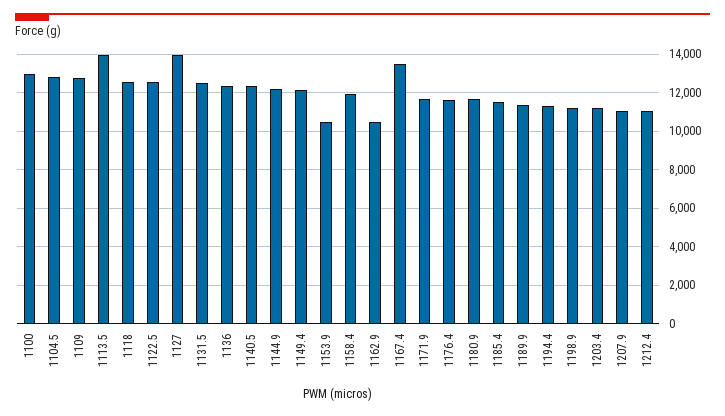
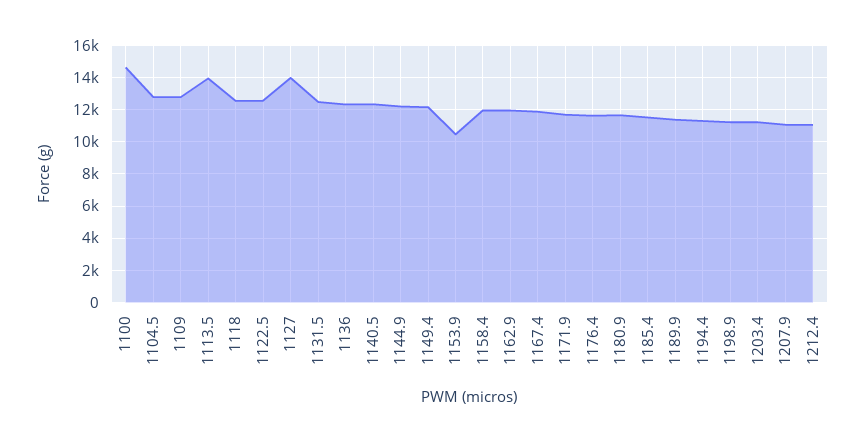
  {
-   "1100": 13000,
+   "1100": 14500,
    "1104.5": 13000,
    "1109": 13000,
    "1113.5": 14000,
    "1118": 12500,
    "1122.5": 12500,
    "1127": 14000,
    "1131.5": 12500,
    "1136": 12500,
    "1140.5": 12500,
    "1144.9": 12000,
    "1149.4": 12000,
    "1153.9": 10500,
    "1158.4": 12000,
-   "1162.9": 10500,
+   "1162.9": 12000,
-   "1167.4": 13500,
+   "1167.4": 12000,
    "1171.9": 11500,
    "1176.4": 11500,
    "1180.9": 11500,
    "1185.4": 11500,
    "1189.9": 11500,
    "1194.4": 11500,
    "1198.9": 11000,
    "1203.4": 11000,
    "1207.9": 11000,
    "1212.4": 11000
  }

